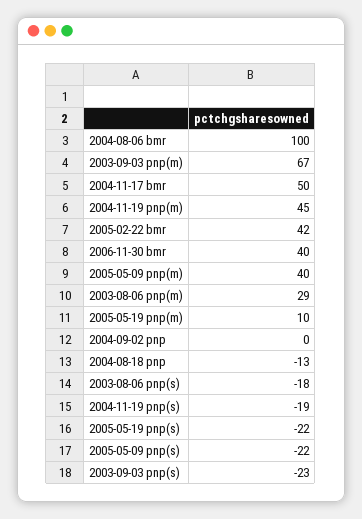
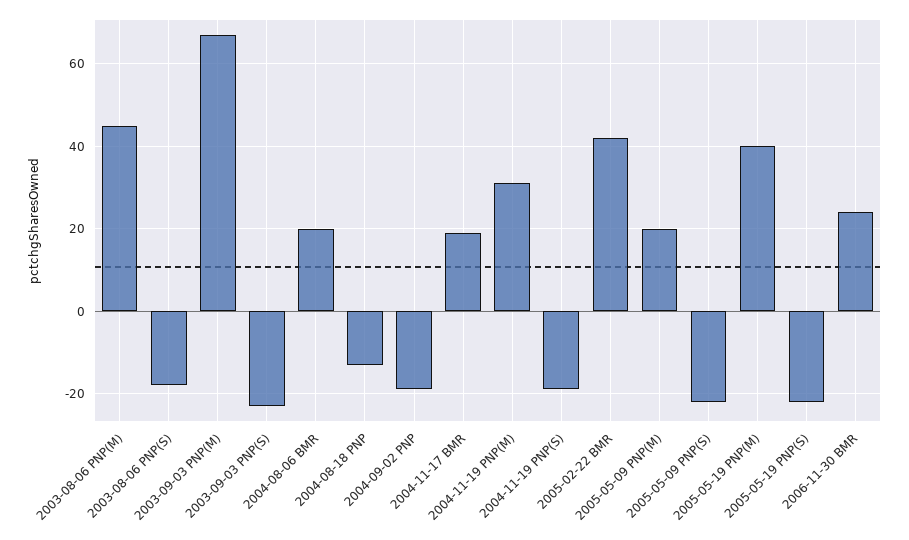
  {
-   "2004-08-06 bmr": 100,
+   "2004-08-06 bmr": 20,
    "2003-09-03 pnp(m)": 67,
-   "2004-11-17 bmr": 50,
+   "2004-11-17 bmr": 20,
-   "2004-11-19 pnp(m)": 45,
+   "2004-11-19 pnp(m)": 30,
    "2005-02-22 bmr": 42,
-   "2006-11-30 bmr": 40,
+   "2006-11-30 bmr": 25,
-   "2005-05-09 pnp(m)": 40,
+   "2005-05-09 pnp(m)": 20,
-   "2003-08-06 pnp(m)": 29,
+   "2003-08-06 pnp(m)": 45,
-   "2005-05-19 pnp(m)": 10,
+   "2005-05-19 pnp(m)": 40,
-   "2004-09-02 pnp": 0,
+   "2004-09-02 pnp": -20,
    "2004-08-18 pnp": -13,
    "2003-08-06 pnp(s)": -18,
    "2004-11-19 pnp(s)": -19,
    "2005-05-19 pnp(s)": -22,
    "2005-05-09 pnp(s)": -22,
    "2003-09-03 pnp(s)": -23
  }

